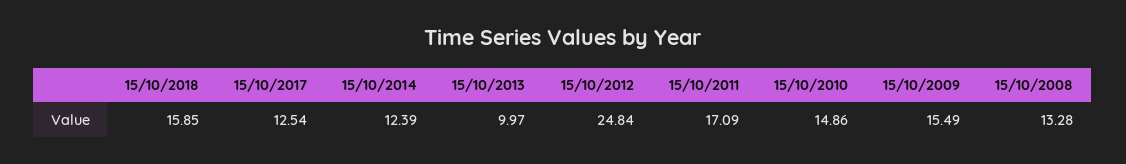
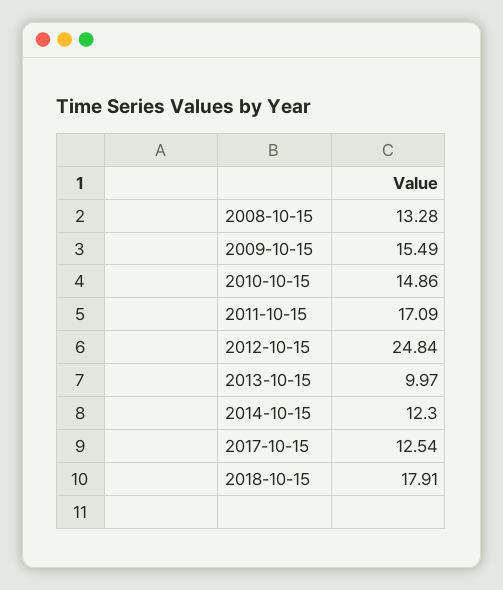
  {
-   "15/10/2018": 15.85,
+   "15/10/2018": 17.91,
    "15/10/2017": 12.54,
-   "15/10/2014": 12.39,
+   "15/10/2014": 12.3,
    "15/10/2013": 9.97,
    "15/10/2012": 24.84,
    "15/10/2011": 17.09,
    "15/10/2010": 14.86,
    "15/10/2009": 15.49,
    "15/10/2008": 13.28
  }

